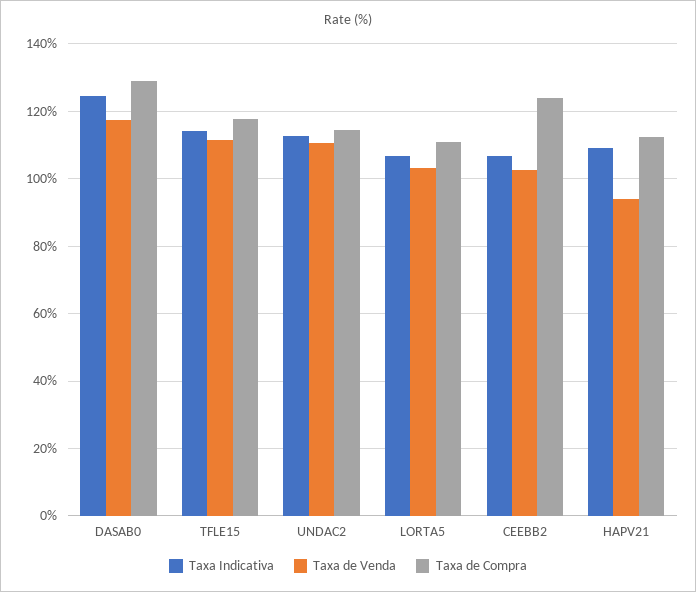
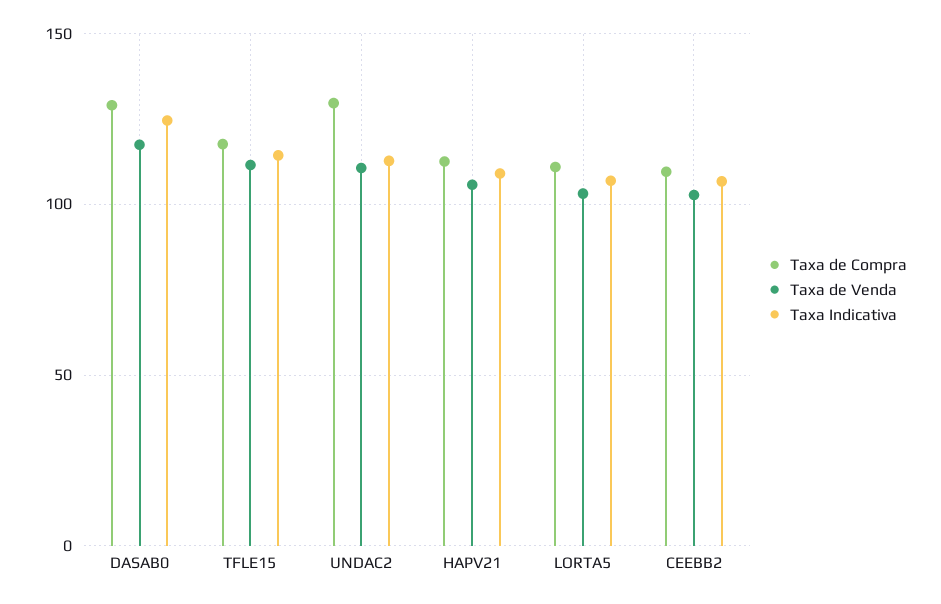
  {
    "Taxa Indicativa": {
      "DASAB0": 124,
      "TFLE15": 114,
      "UNDAC2": 112,
      "LORTA5": 106,
      "CEEBB2": 106,
      "HAPV21": 110
    },
    "Taxa de Venda": {
      "DASAB0": 118,
      "TFLE15": 112,
      "UNDAC2": 110,
      "LORTA5": 104,
      "CEEBB2": 102,
-     "HAPV21": 94
+     "HAPV21": 105
    },
    "Taxa de Compra": {
      "DASAB0": 130,
      "TFLE15": 118,
-     "UNDAC2": 114,
+     "UNDAC2": 130,
      "LORTA5": 110,
-     "CEEBB2": 124,
+     "CEEBB2": 110,
      "HAPV21": 112
    }
  }

